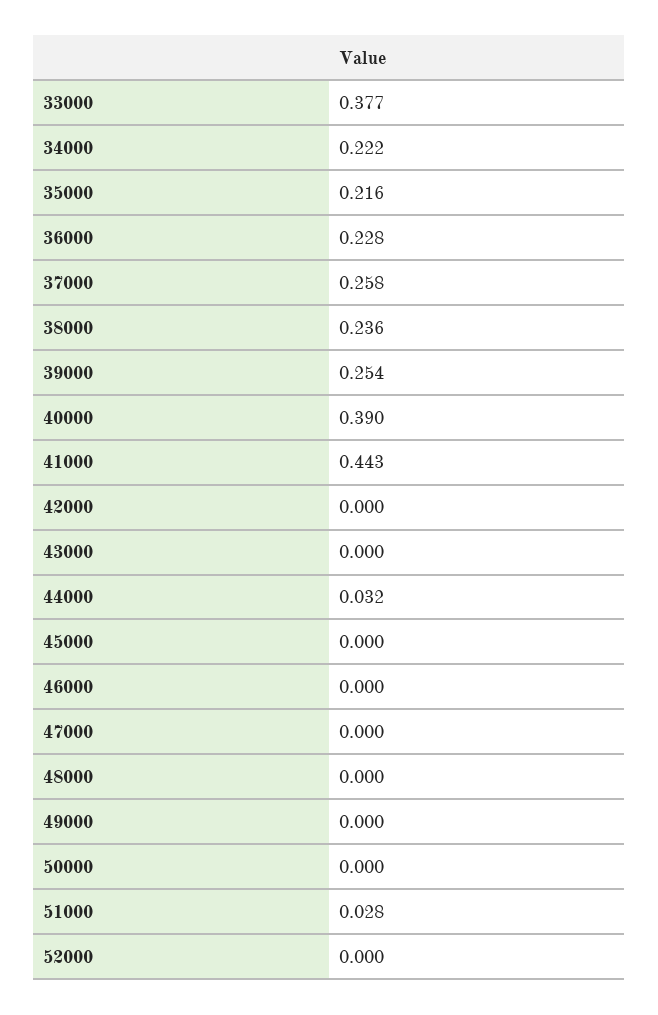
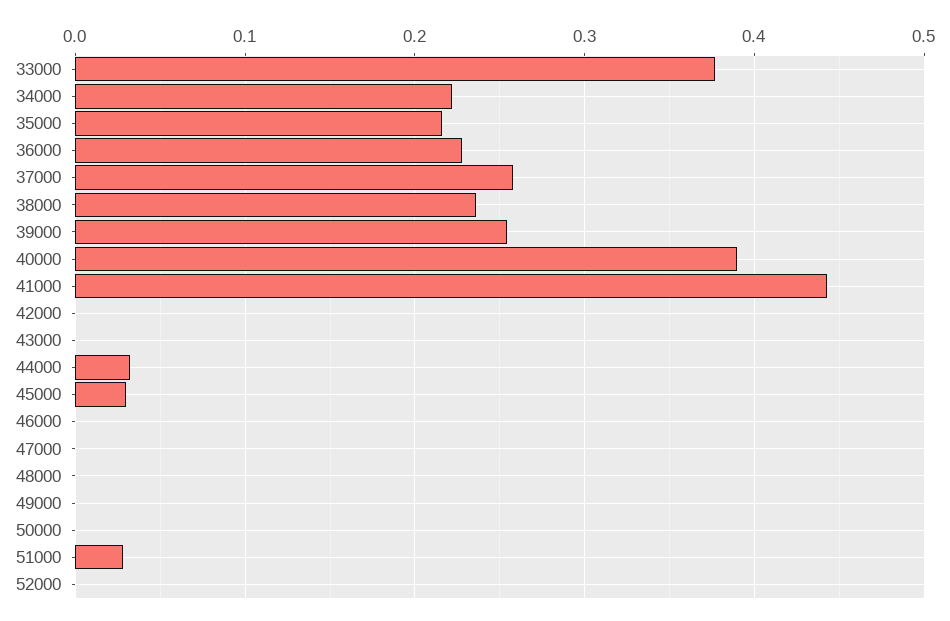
  {
    "33000": 0.377,
    "34000": 0.222,
    "35000": 0.216,
    "36000": 0.228,
    "37000": 0.258,
    "38000": 0.236,
    "39000": 0.254,
    "40000": 0.39,
    "41000": 0.443,
    "42000": 0,
    "43000": 0,
    "44000": 0.032,
-   "45000": 0,
+   "45000": 0.03,
    "46000": 0,
    "47000": 0,
    "48000": 0,
    "49000": 0,
    "50000": 0,
    "51000": 0.028,
    "52000": 0
  }

